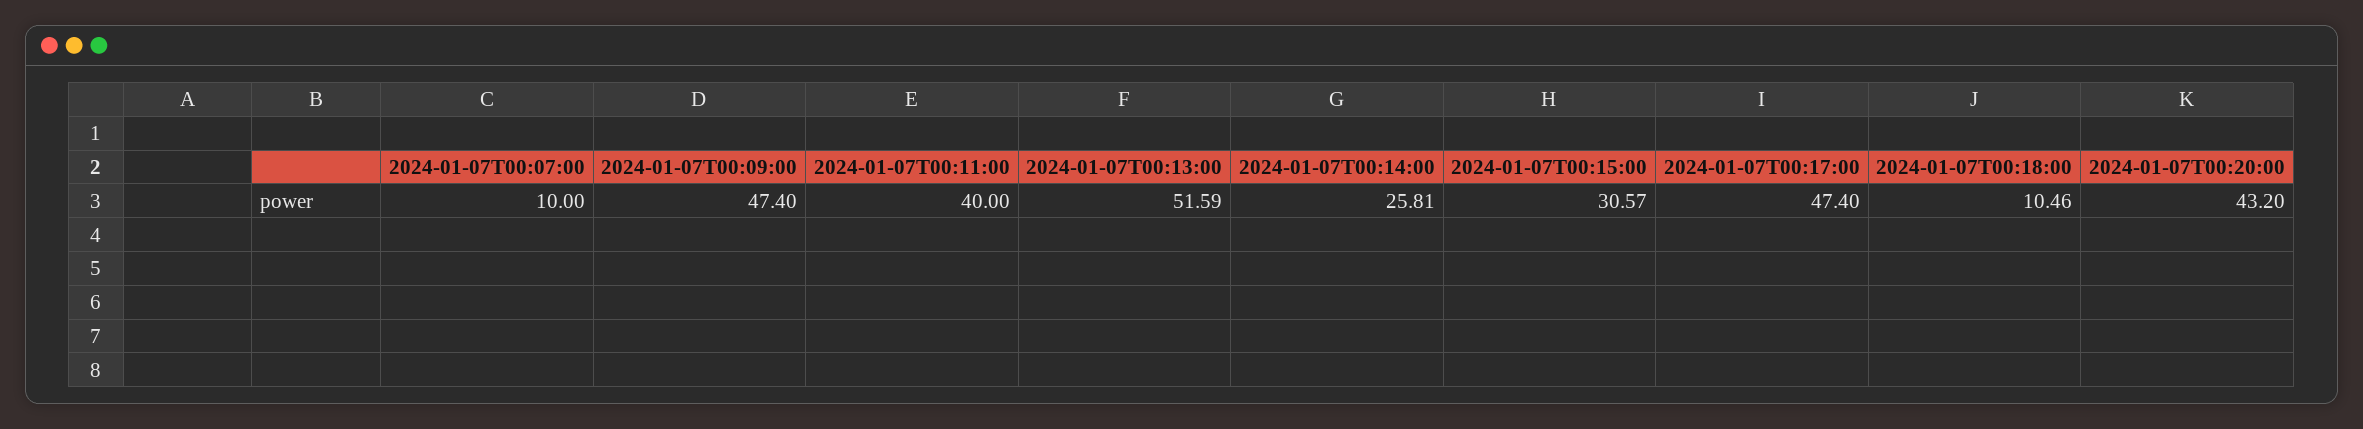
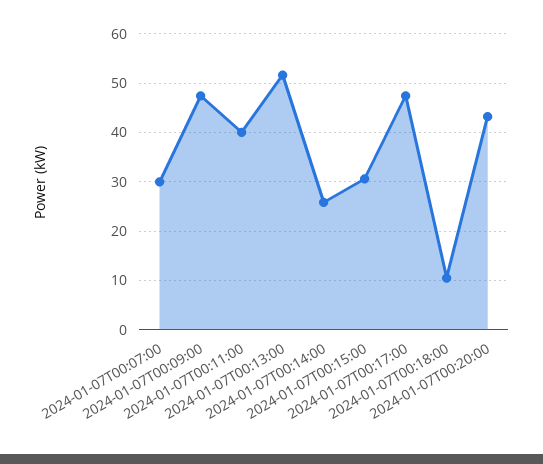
  {
-   "2024-01-07T00:07:00": 10,
+   "2024-01-07T00:07:00": 30,
    "2024-01-07T00:09:00": 47.4,
    "2024-01-07T00:11:00": 40,
    "2024-01-07T00:13:00": 51.59,
    "2024-01-07T00:14:00": 25.81,
    "2024-01-07T00:15:00": 30.57,
    "2024-01-07T00:17:00": 47.4,
    "2024-01-07T00:18:00": 10.46,
    "2024-01-07T00:20:00": 43.2
  }

